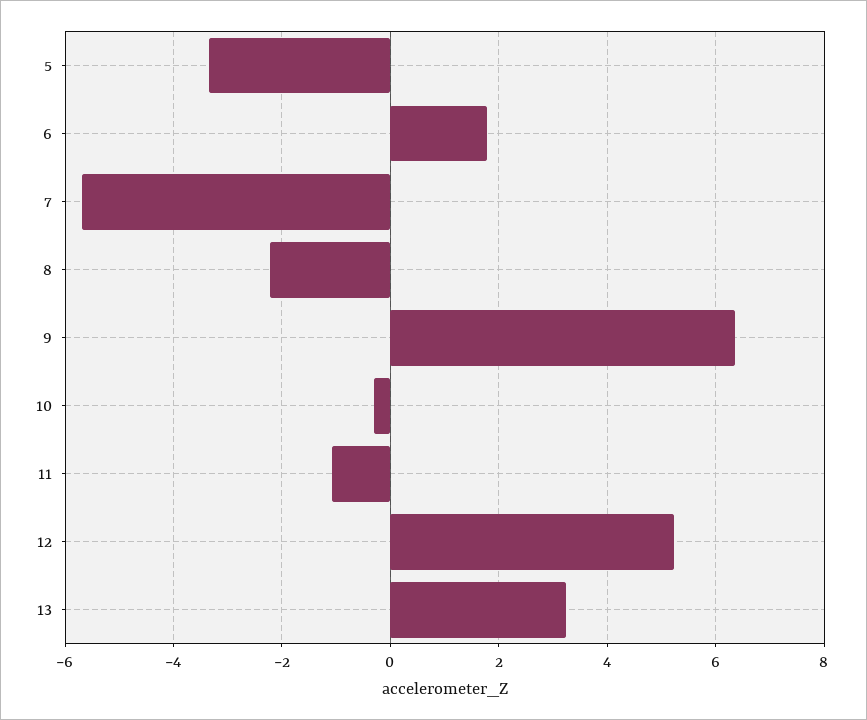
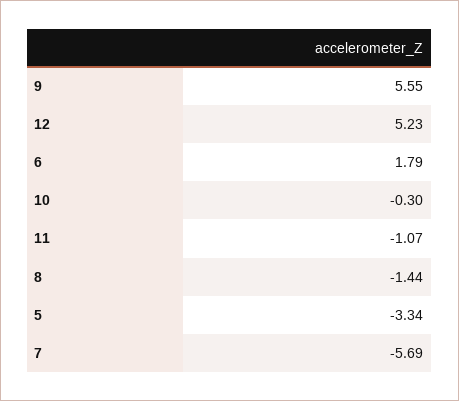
  {
    "5": -3.34,
    "6": 1.79,
    "7": -5.69,
-   "8": -2.2,
+   "8": -1.44,
-   "9": 6.4,
+   "9": 5.55,
    "10": -0.3,
    "11": -1.07,
-   "12": 5.23,
+   "12": 5.23
-   "13": 3.2
  }

